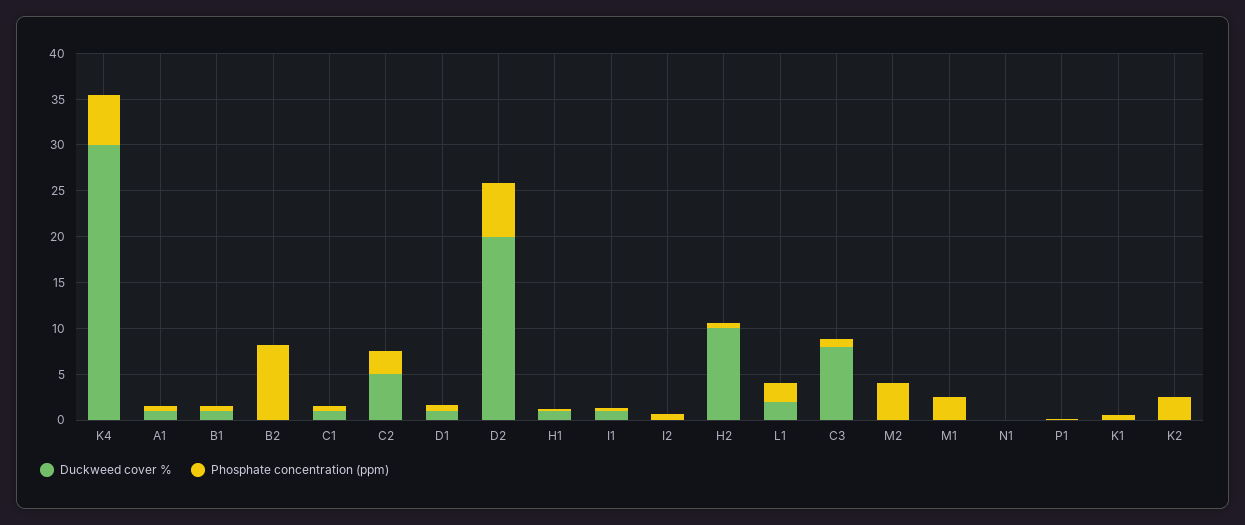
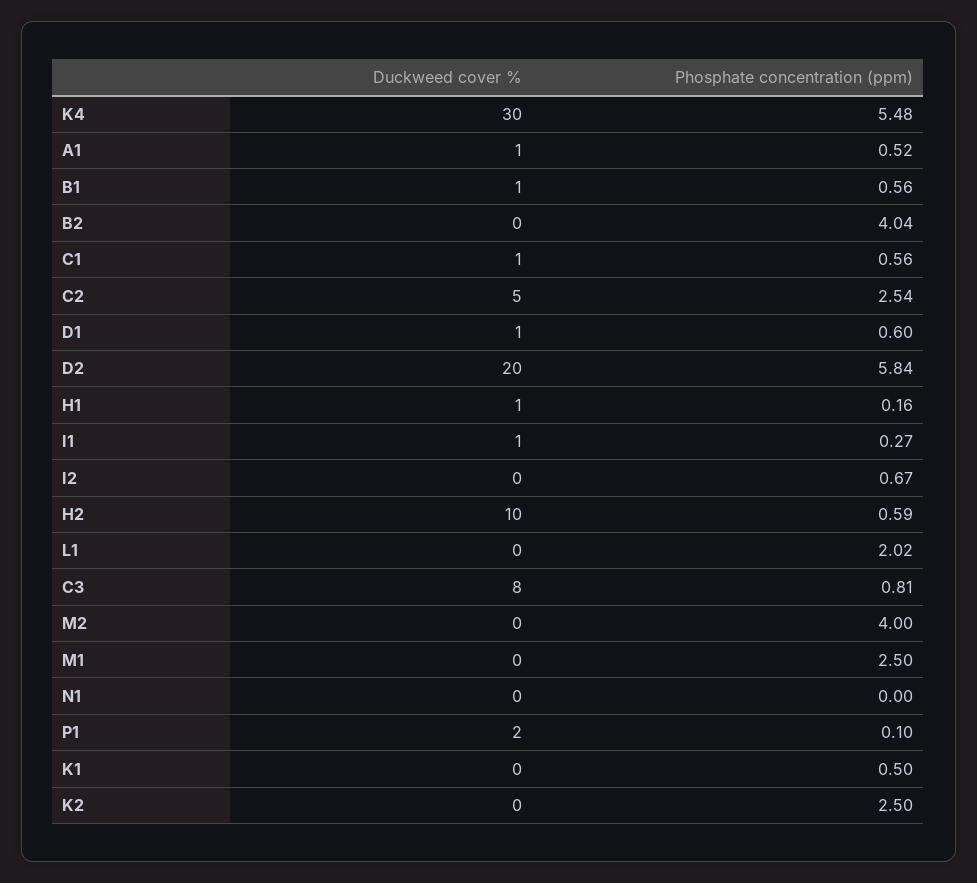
  {
    "Duckweed cover %": {
      "K4": 30,
      "A1": 1,
      "B1": 1,
      "B2": 0,
      "C1": 1,
      "C2": 5,
      "D1": 1,
      "D2": 20,
      "H1": 1,
      "I1": 1,
      "I2": 0,
      "H2": 10,
-     "L1": 2,
+     "L1": 0,
      "C3": 8,
      "M2": 0,
      "M1": 0,
      "N1": 0,
-     "P1": 0,
+     "P1": 2,
      "K1": 0,
      "K2": 0
    },
    "Phosphate concentration (ppm)": {
      "K4": 5.48,
      "A1": 0.52,
      "B1": 0.56,
-     "B2": 8,
+     "B2": 4.04,
      "C1": 0.56,
      "C2": 2.54,
      "D1": 0.6,
      "D2": 5.84,
      "H1": 0.16,
      "I1": 0.27,
      "I2": 0.67,
      "H2": 0.59,
      "L1": 2.02,
      "C3": 0.81,
      "M2": 4,
      "M1": 2.5,
      "N1": 0,
      "P1": 0.1,
      "K1": 0.5,
      "K2": 2.5
    }
  }

